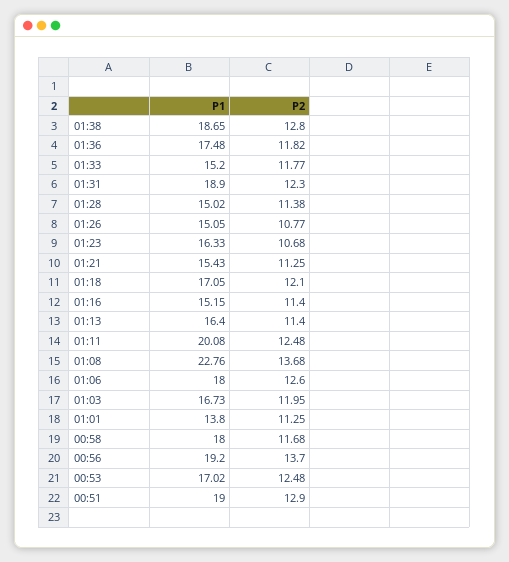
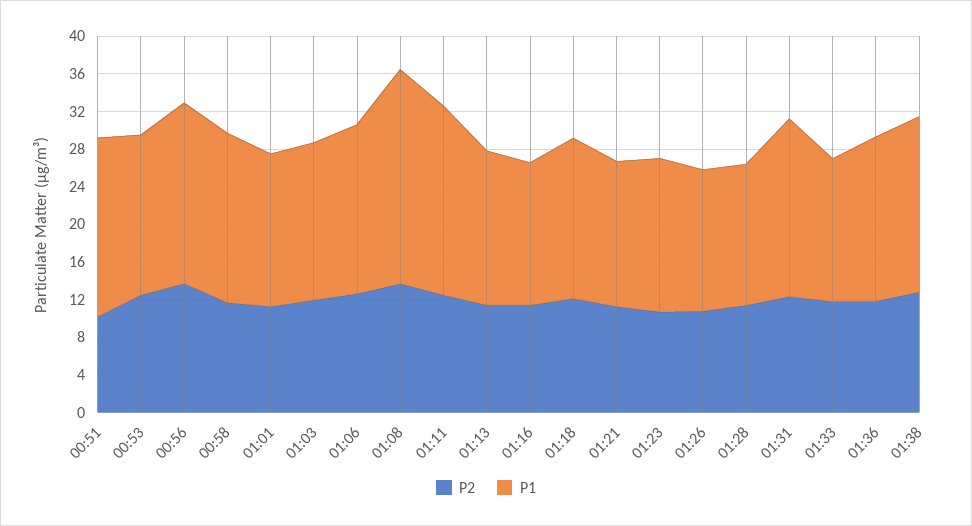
  {
    "P1": {
      "01:38": 18.65,
      "01:36": 17.48,
      "01:33": 15.2,
      "01:31": 18.9,
      "01:28": 15.02,
      "01:26": 15.05,
      "01:23": 16.33,
      "01:21": 15.43,
      "01:18": 17.05,
      "01:16": 15.15,
      "01:13": 16.4,
      "01:11": 20.08,
      "01:08": 22.76,
      "01:06": 18,
      "01:03": 16.73,
-     "01:01": 13.8,
+     "01:01": 16,
      "00:58": 18,
      "00:56": 19.2,
      "00:53": 17.02,
      "00:51": 19
    },
    "P2": {
      "01:38": 12.8,
      "01:36": 11.82,
      "01:33": 11.77,
      "01:31": 12.3,
      "01:28": 11.38,
      "01:26": 10.77,
      "01:23": 10.68,
      "01:21": 11.25,
      "01:18": 12.1,
      "01:16": 11.4,
      "01:13": 11.4,
      "01:11": 12.48,
      "01:08": 13.68,
      "01:06": 12.6,
      "01:03": 11.95,
      "01:01": 11.25,
      "00:58": 11.68,
      "00:56": 13.7,
      "00:53": 12.48,
-     "00:51": 12.9
+     "00:51": 10
    }
  }

